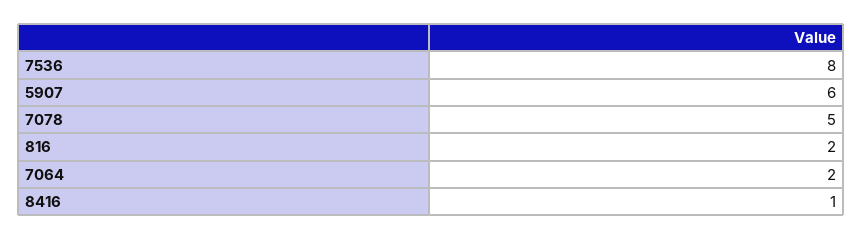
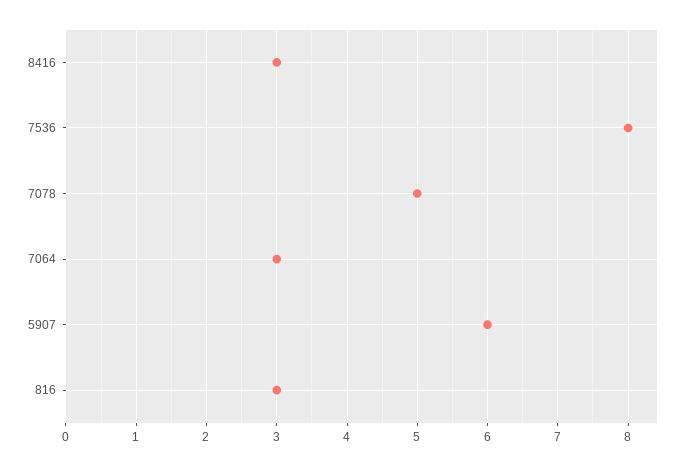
  {
    "7536": 8,
    "5907": 6,
    "7078": 5,
-   "816": 2,
+   "816": 3,
-   "7064": 2,
+   "7064": 3,
-   "8416": 1
+   "8416": 3
  }

